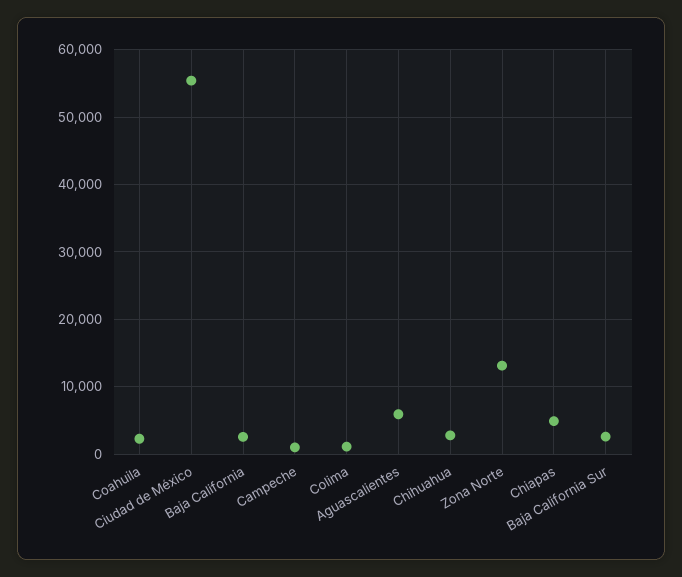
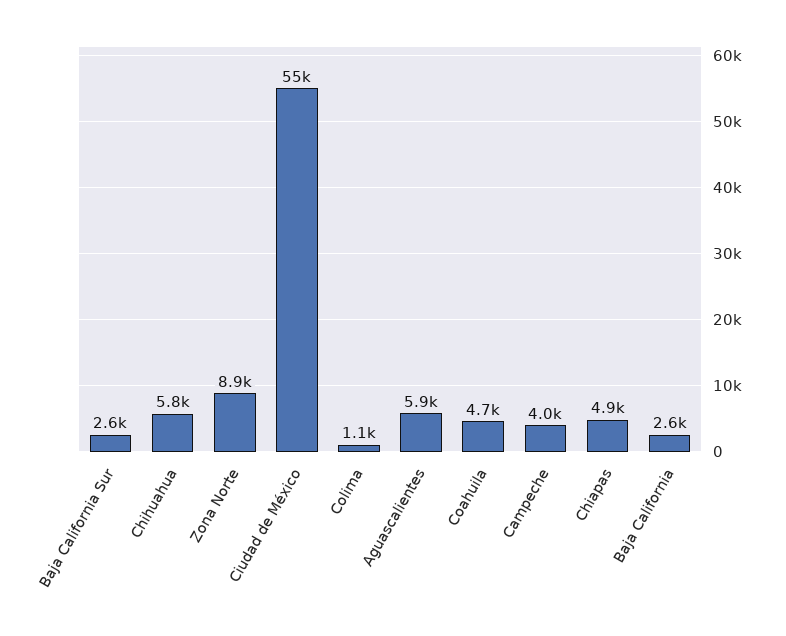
  {
-   "Coahuila": 2000,
+   "Coahuila": 4700,
    "Ciudad de México": 55000,
    "Baja California": 2600,
-   "Campeche": 1000,
+   "Campeche": 4000,
    "Colima": 1100,
    "Aguascalientes": 5900,
-   "Chihuahua": 3000,
+   "Chihuahua": 5800,
-   "Zona Norte": 13000,
+   "Zona Norte": 8900,
    "Chiapas": 4900,
    "Baja California Sur": 2600
  }

